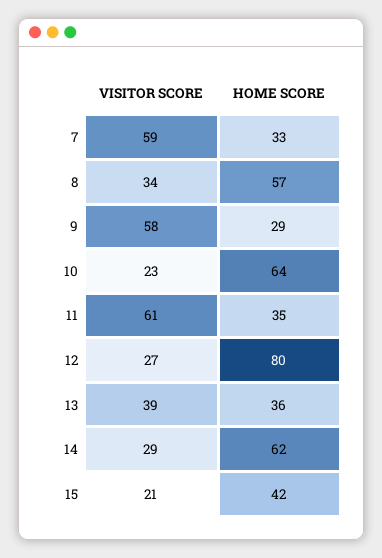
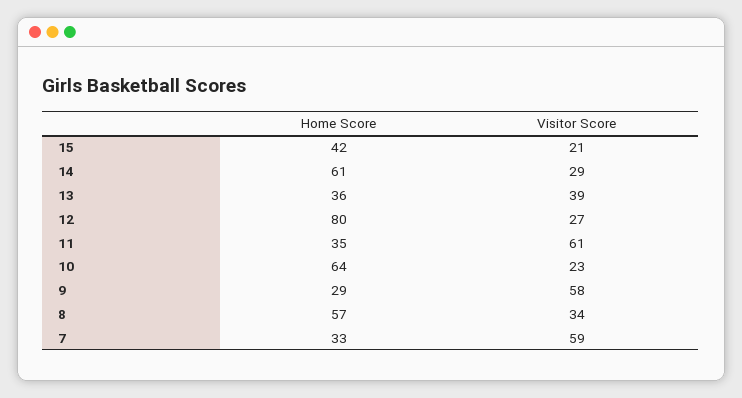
  {
    "VISITOR SCORE": {
      "7": 59,
      "8": 34,
      "9": 58,
      "10": 23,
      "11": 61,
      "12": 27,
      "13": 39,
      "14": 29,
      "15": 21
    },
    "HOME SCORE": {
      "7": 33,
      "8": 57,
      "9": 29,
      "10": 64,
      "11": 35,
      "12": 80,
      "13": 36,
-     "14": 62,
+     "14": 61,
      "15": 42
    }
  }

